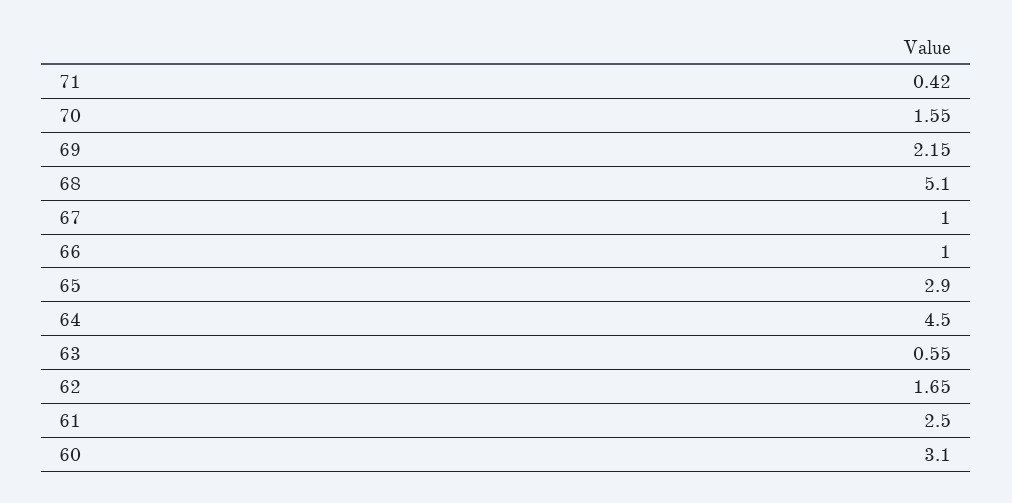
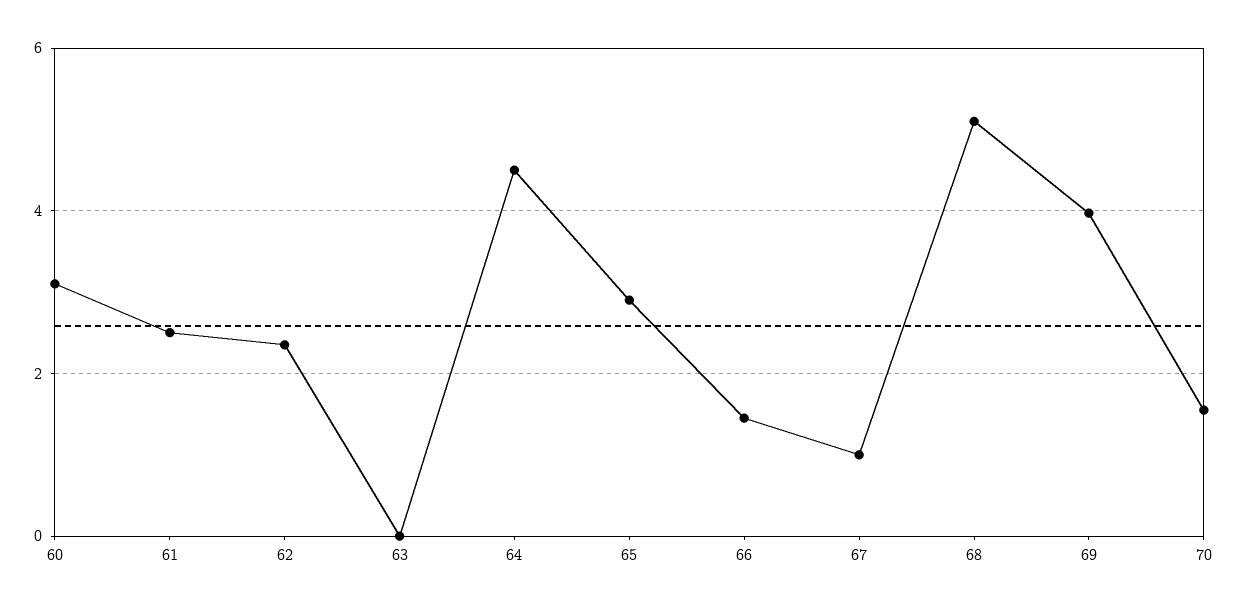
  {
-   "71": 0.42,
    "70": 1.55,
-   "69": 2.15,
+   "69": 4,
    "68": 5.1,
    "67": 1,
-   "66": 1,
+   "66": 1.4,
    "65": 2.9,
    "64": 4.5,
-   "63": 0.55,
+   "63": 0,
-   "62": 1.65,
+   "62": 2.4,
    "61": 2.5,
    "60": 3.1
  }

